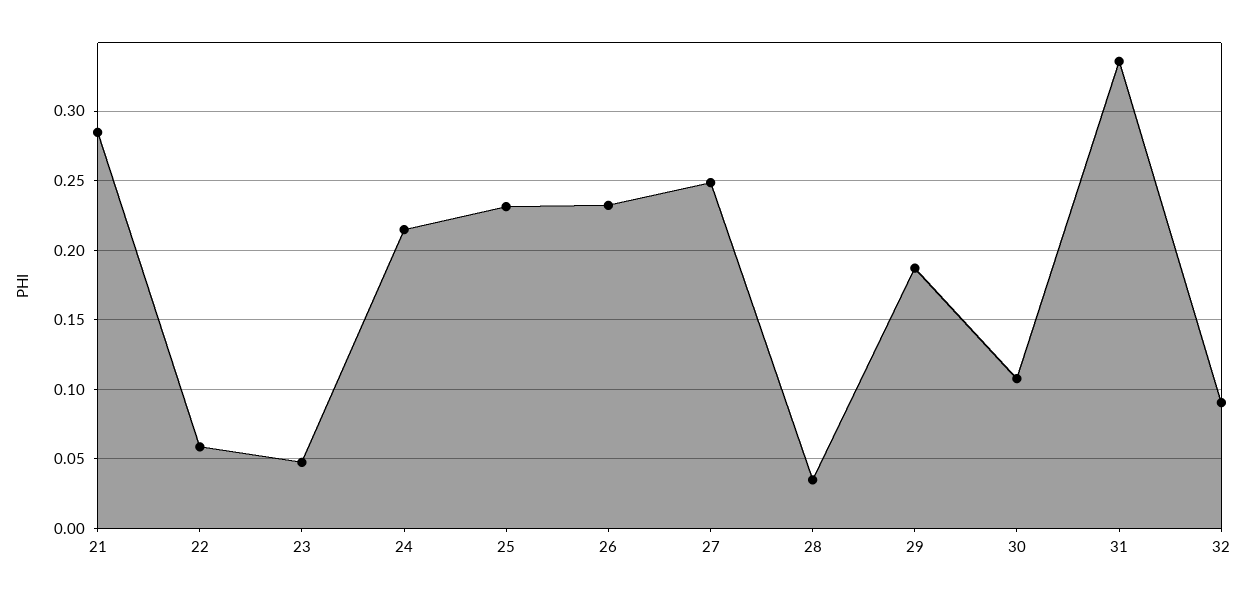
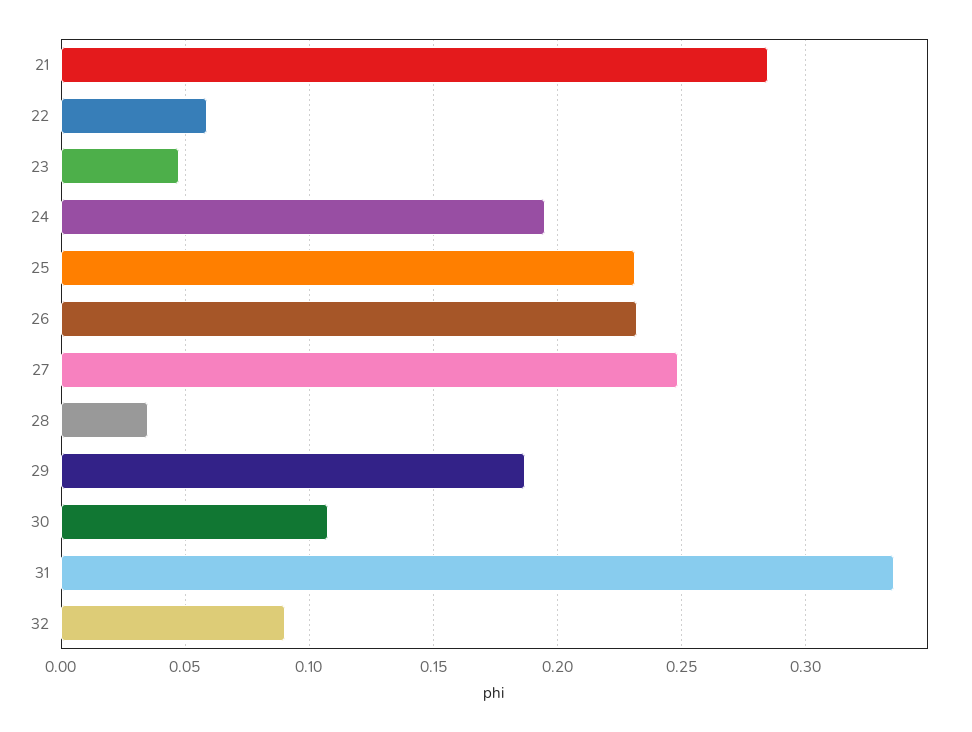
  {
    "21": 0.285,
    "22": 0.06,
    "23": 0.045,
-   "24": 0.215,
+   "24": 0.195,
    "25": 0.23,
    "26": 0.23,
    "27": 0.25,
    "28": 0.035,
    "29": 0.185,
    "30": 0.11,
    "31": 0.335,
    "32": 0.09
  }

